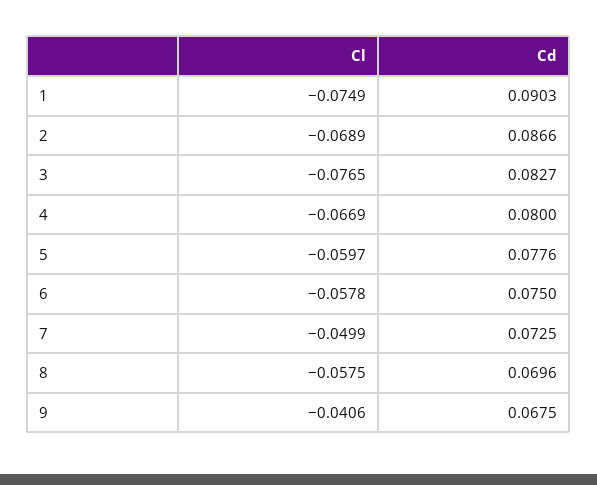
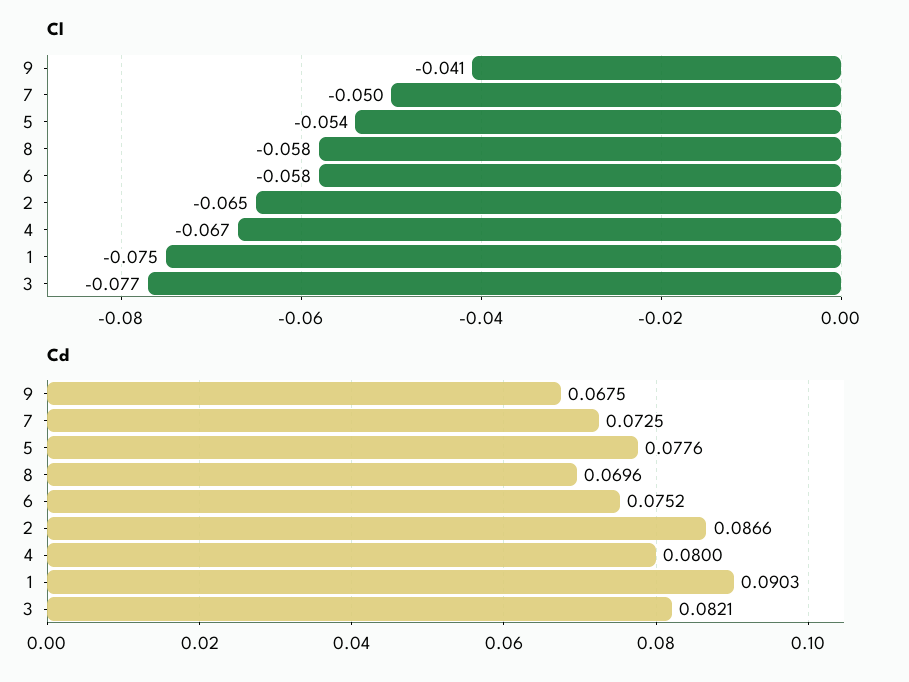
  {
    "Cl": {
      "1": -0.0749,
-     "2": -0.0689,
+     "2": -0.065,
      "3": -0.0765,
      "4": -0.0669,
-     "5": -0.0597,
+     "5": -0.054,
      "6": -0.0578,
      "7": -0.0499,
      "8": -0.0575,
      "9": -0.0406
    },
    "Cd": {
      "1": 0.0903,
      "2": 0.0866,
-     "3": 0.0827,
+     "3": 0.0821,
      "4": 0.08,
      "5": 0.0776,
-     "6": 0.075,
+     "6": 0.0752,
      "7": 0.0725,
      "8": 0.0696,
      "9": 0.0675
    }
  }

